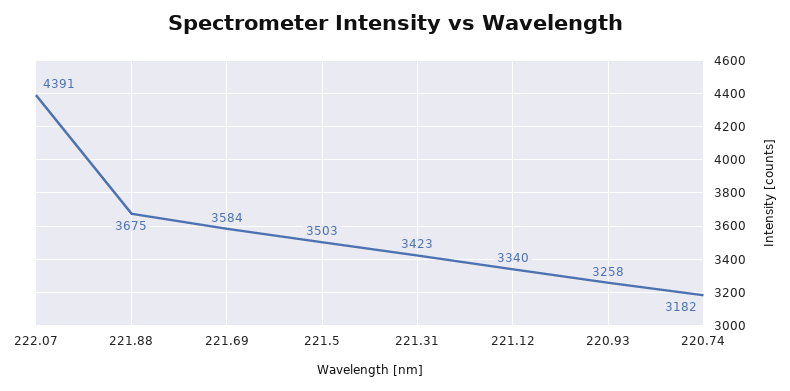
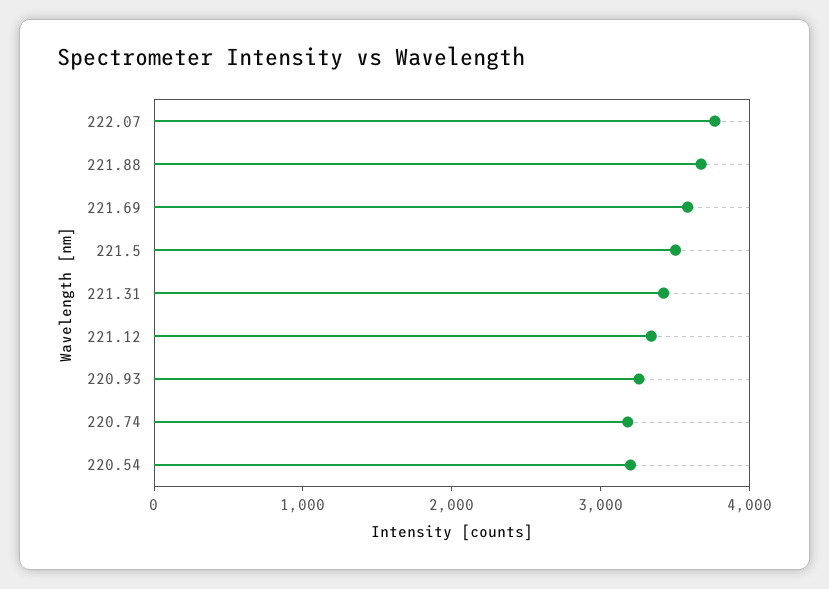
  {
-   "222.07": 4391,
+   "222.07": 3800,
    "221.88": 3675,
    "221.69": 3584,
    "221.5": 3503,
    "221.31": 3423,
    "221.12": 3340,
    "220.93": 3258,
-   "220.74": 3182
+   "220.74": 3182,
+   "220.54": 3200
  }

